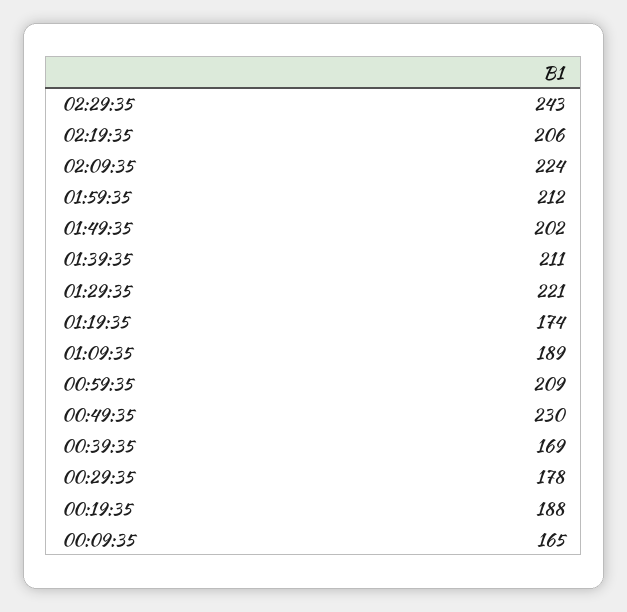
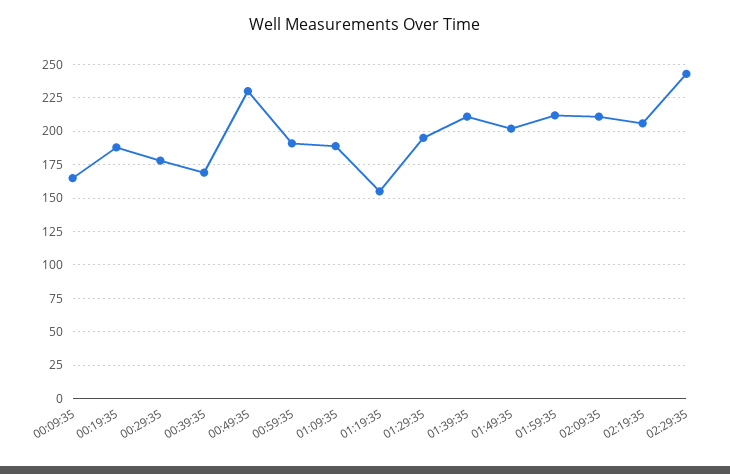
  {
    "02:29:35": 243,
    "02:19:35": 206,
-   "02:09:35": 224,
+   "02:09:35": 210,
    "01:59:35": 212,
    "01:49:35": 202,
    "01:39:35": 211,
-   "01:29:35": 221,
+   "01:29:35": 195,
-   "01:19:35": 174,
+   "01:19:35": 155,
    "01:09:35": 189,
-   "00:59:35": 209,
+   "00:59:35": 190,
    "00:49:35": 230,
    "00:39:35": 169,
    "00:29:35": 178,
    "00:19:35": 188,
    "00:09:35": 165
  }

